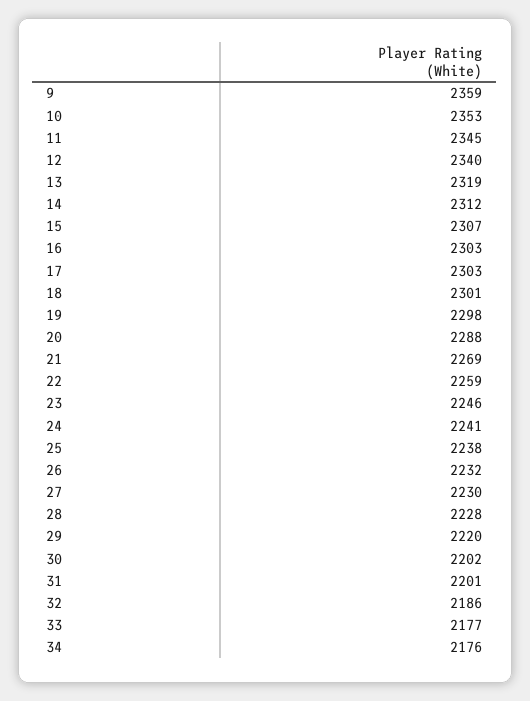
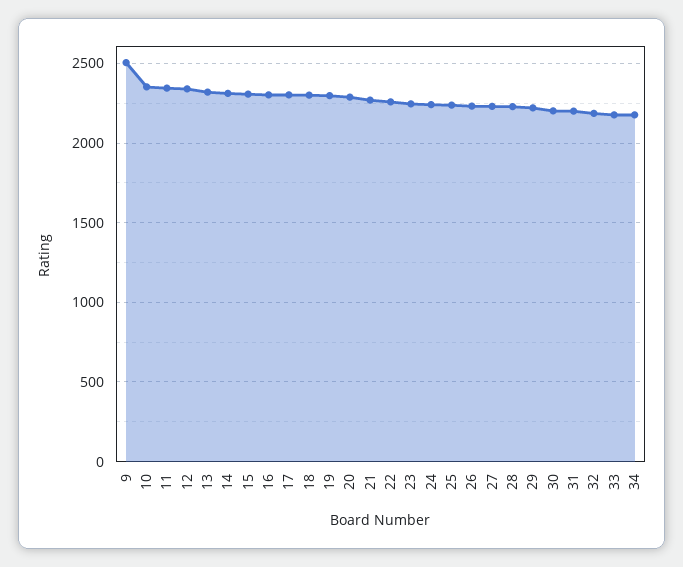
  {
-   "9": 2359,
+   "9": 2500,
    "10": 2353,
    "11": 2345,
    "12": 2340,
    "13": 2319,
    "14": 2312,
    "15": 2307,
    "16": 2303,
    "17": 2303,
    "18": 2301,
    "19": 2298,
    "20": 2288,
    "21": 2269,
    "22": 2259,
    "23": 2246,
    "24": 2241,
    "25": 2238,
    "26": 2232,
    "27": 2230,
    "28": 2228,
    "29": 2220,
    "30": 2202,
    "31": 2201,
    "32": 2186,
    "33": 2177,
    "34": 2176
  }

